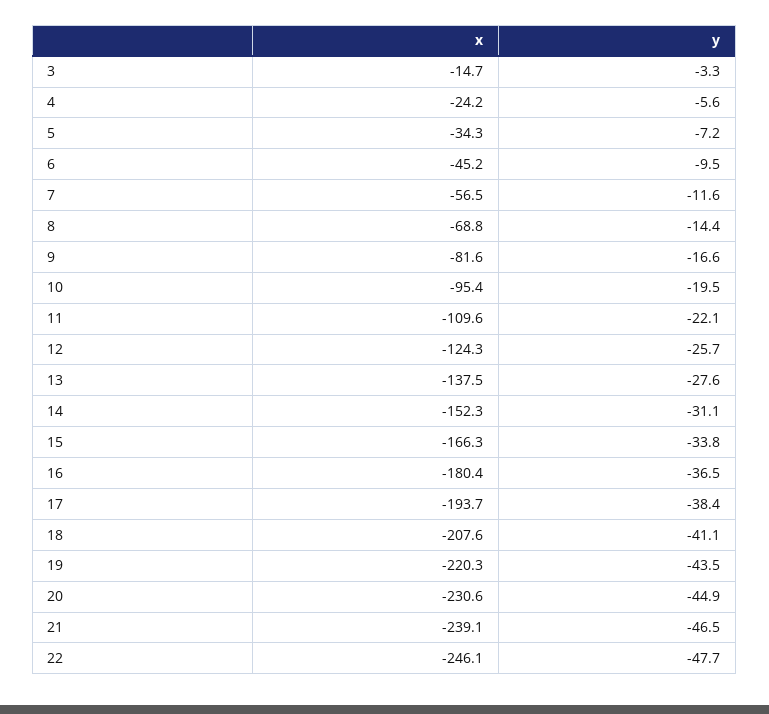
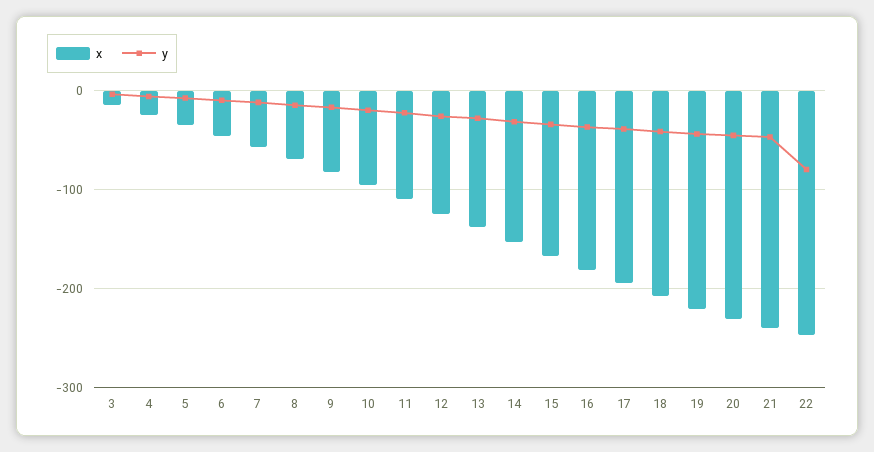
  {
    "x": {
      "3": -14.7,
      "4": -24.2,
      "5": -34.3,
      "6": -45.2,
      "7": -56.5,
      "8": -68.8,
      "9": -81.6,
      "10": -95.4,
      "11": -109.6,
      "12": -124.3,
      "13": -137.5,
      "14": -152.3,
      "15": -166.3,
      "16": -180.4,
      "17": -193.7,
      "18": -207.6,
      "19": -220.3,
      "20": -230.6,
      "21": -239.1,
      "22": -246.1
    },
    "y": {
      "3": -3.3,
      "4": -5.6,
      "5": -7.2,
      "6": -9.5,
      "7": -11.6,
      "8": -14.4,
      "9": -16.6,
      "10": -19.5,
      "11": -22.1,
      "12": -25.7,
      "13": -27.6,
      "14": -31.1,
      "15": -33.8,
      "16": -36.5,
      "17": -38.4,
      "18": -41.1,
      "19": -43.5,
      "20": -44.9,
      "21": -46.5,
-     "22": -47.7
+     "22": -80
    }
  }

